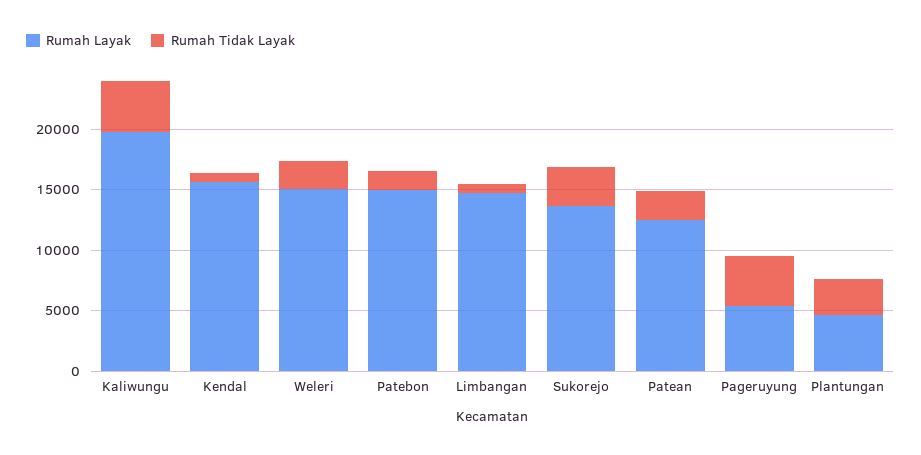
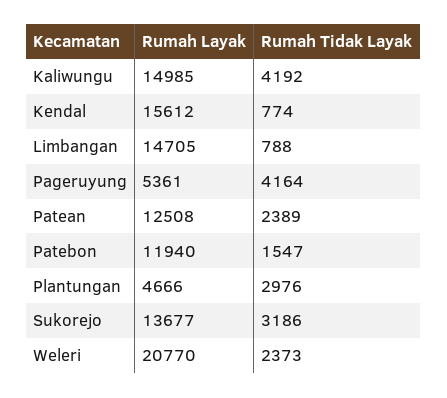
  {
    "Rumah Layak": {
-     "Kaliwungu": 20000,
+     "Kaliwungu": 14985,
      "Kendal": 15612,
-     "Weleri": 15000,
+     "Weleri": 20770,
-     "Patebon": 15000,
+     "Patebon": 11940,
      "Limbangan": 14705,
      "Sukorejo": 13677,
      "Patean": 12508,
      "Pageruyung": 5361,
      "Plantungan": 4666
    },
    "Rumah Tidak Layak": {
      "Kaliwungu": 4192,
      "Kendal": 774,
      "Weleri": 2373,
      "Patebon": 1547,
      "Limbangan": 788,
      "Sukorejo": 3186,
      "Patean": 2389,
      "Pageruyung": 4164,
      "Plantungan": 2976
    }
  }

